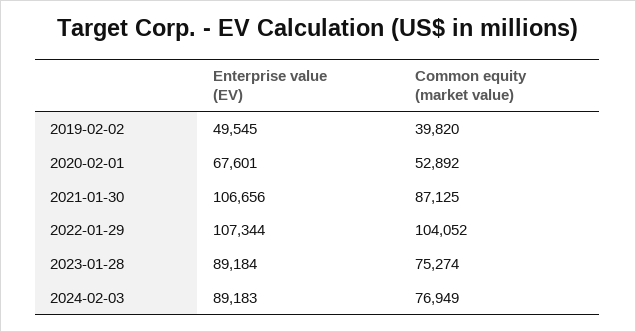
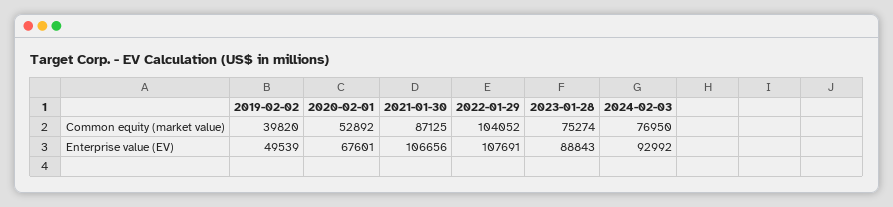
  {
    "Enterprise value (EV)": {
-     "2019-02-02": 49545,
+     "2019-02-02": 49539,
      "2020-02-01": 67601,
      "2021-01-30": 106656,
-     "2022-01-29": 107344,
+     "2022-01-29": 107691,
-     "2023-01-28": 89184,
+     "2023-01-28": 88843,
-     "2024-02-03": 89183
+     "2024-02-03": 92992
    },
    "Common equity (market value)": {
      "2019-02-02": 39820,
      "2020-02-01": 52892,
      "2021-01-30": 87125,
      "2022-01-29": 104052,
      "2023-01-28": 75274,
-     "2024-02-03": 76949
+     "2024-02-03": 76950
    }
  }

